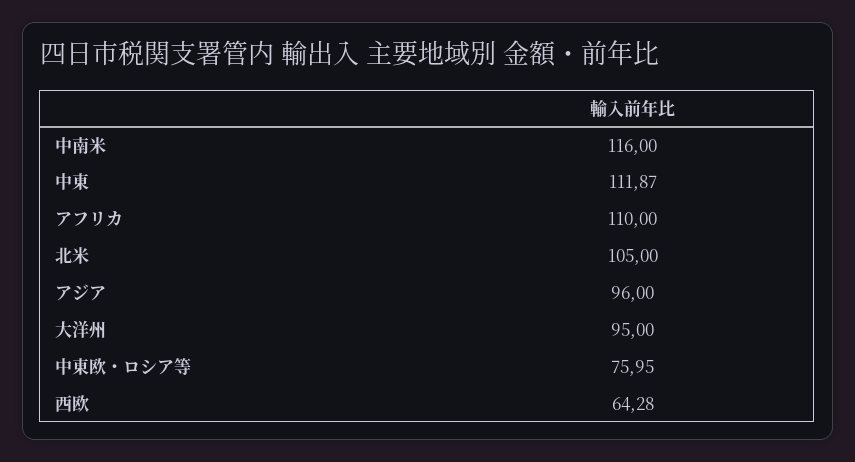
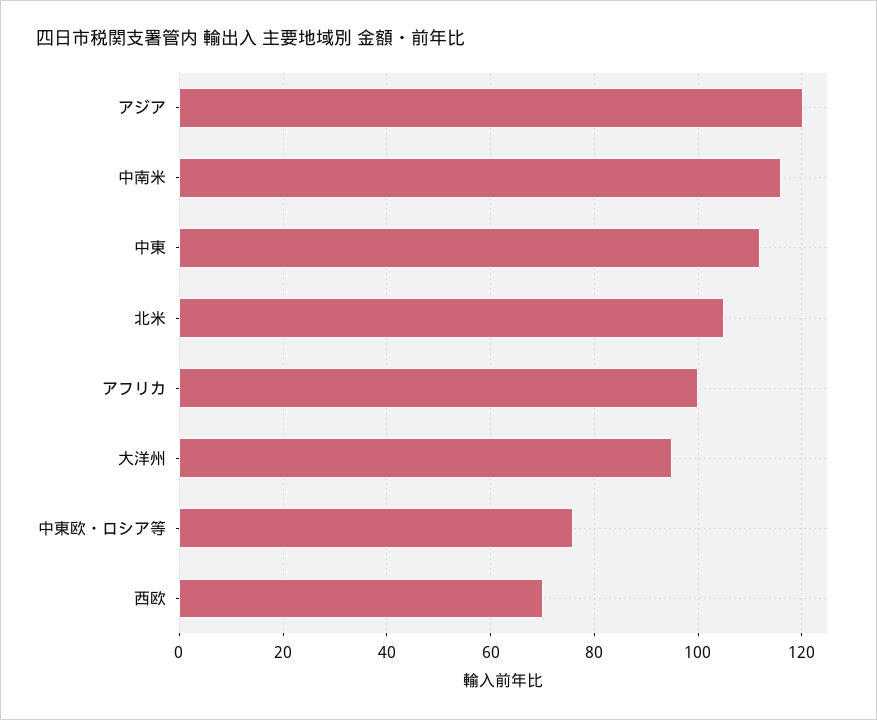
  {
    "中南米": 116,
    "中東": 111.87,
-   "アフリカ": 110,
+   "アフリカ": 100,
    "北米": 105,
-   "アジア": 96,
+   "アジア": 120,
    "大洋州": 95,
    "中東欧・ロシア等": 75.95,
-   "西欧": 64.28
+   "西欧": 70
  }

